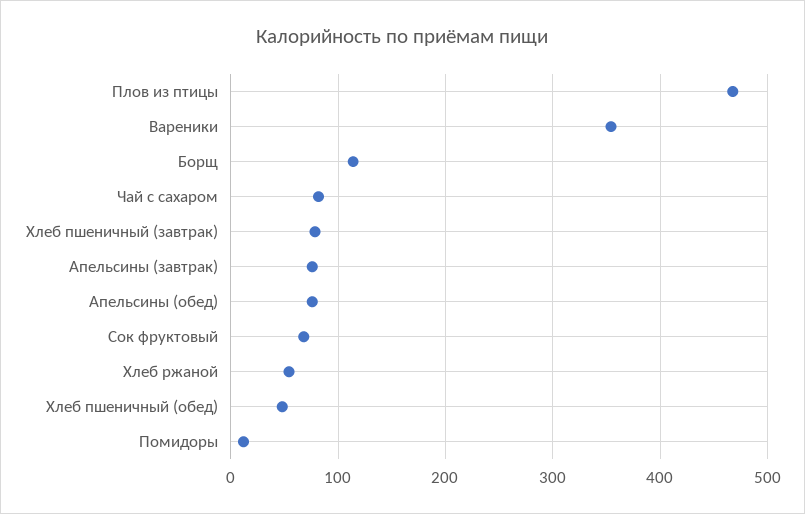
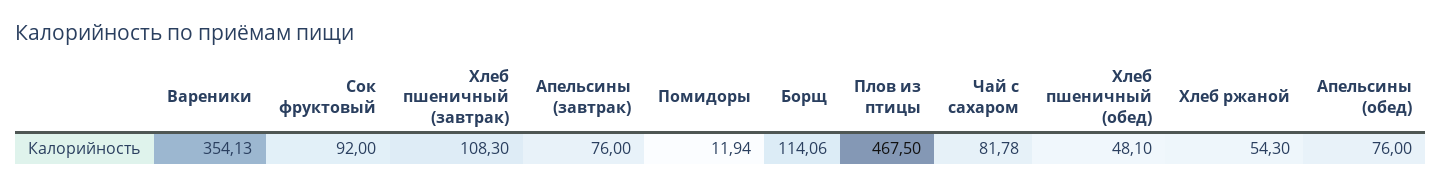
  {
    "Плов из птицы": 467.5,
    "Вареники": 354.13,
    "Борщ": 114.06,
    "Чай с сахаром": 81.78,
-   "Хлеб пшеничный (завтрак)": 80,
+   "Хлеб пшеничный (завтрак)": 108.3,
    "Апельсины (завтрак)": 76,
    "Апельсины (обед)": 76,
-   "Сок фруктовый": 70,
+   "Сок фруктовый": 92,
    "Хлеб ржаной": 54.3,
    "Хлеб пшеничный (обед)": 48.1,
    "Помидоры": 11.94
  }

